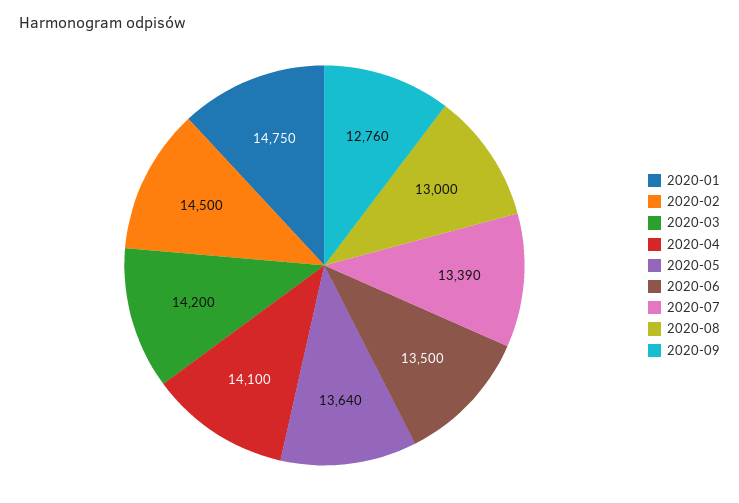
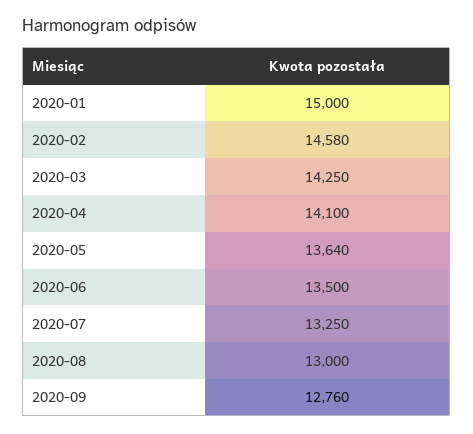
  {
-   "2020-01": 14750,
+   "2020-01": 15000,
-   "2020-02": 14500,
+   "2020-02": 14580,
-   "2020-03": 14200,
+   "2020-03": 14250,
    "2020-04": 14100,
    "2020-05": 13640,
    "2020-06": 13500,
-   "2020-07": 13390,
+   "2020-07": 13250,
    "2020-08": 13000,
    "2020-09": 12760
  }

